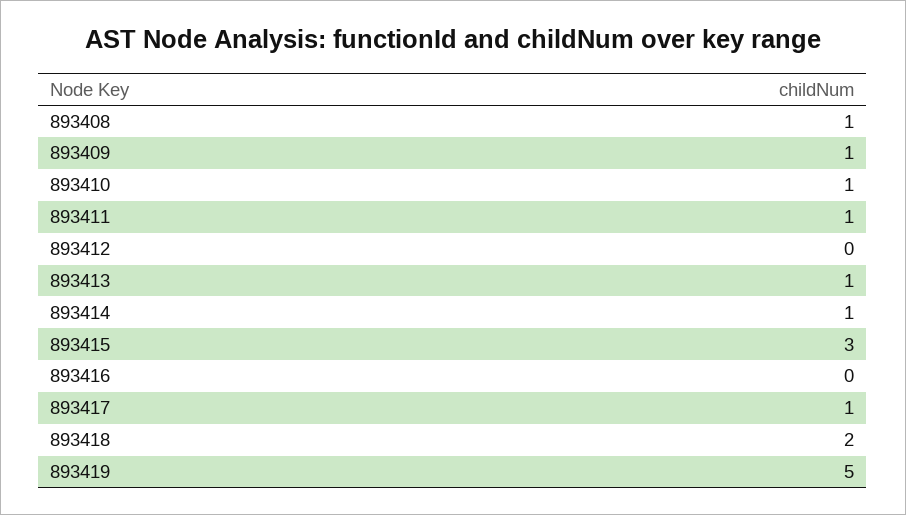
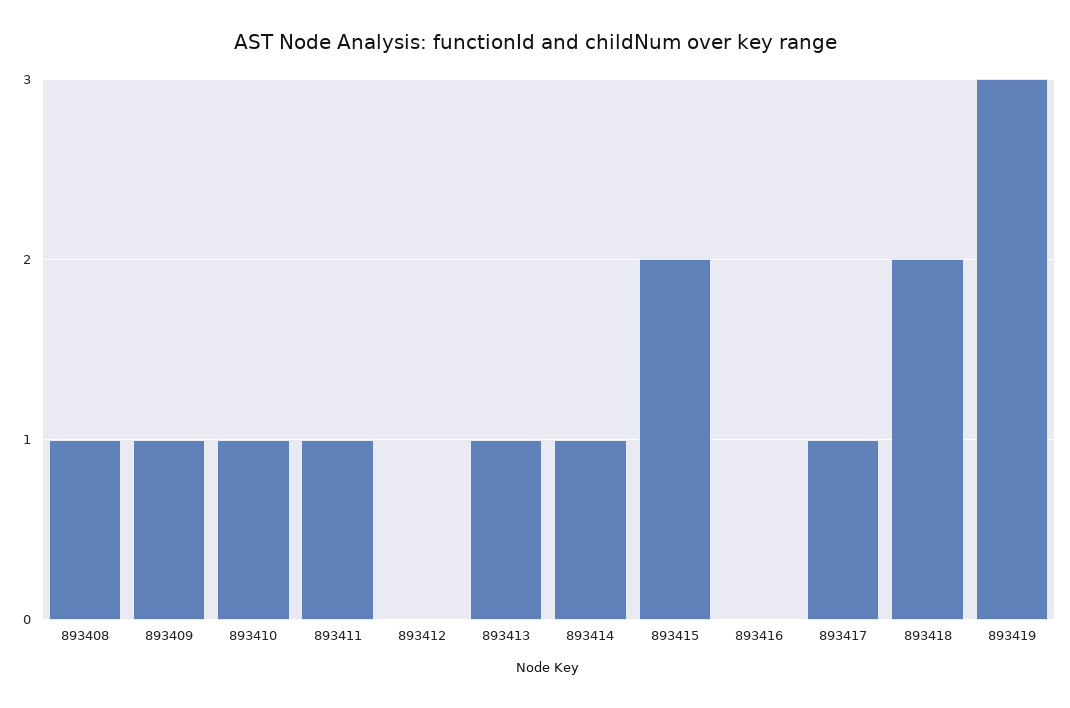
  {
    "893408": 1,
    "893409": 1,
    "893410": 1,
    "893411": 1,
    "893412": 0,
    "893413": 1,
    "893414": 1,
-   "893415": 3,
+   "893415": 2,
    "893416": 0,
    "893417": 1,
    "893418": 2,
-   "893419": 5
+   "893419": 3
  }

